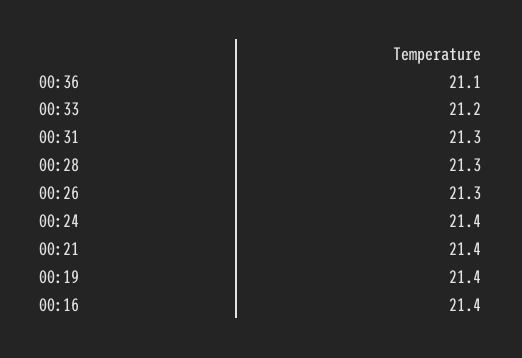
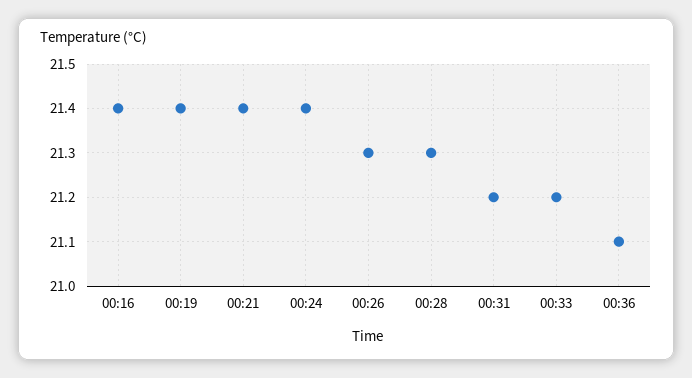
  {
    "00:36": 21.1,
    "00:33": 21.2,
-   "00:31": 21.3,
+   "00:31": 21.2,
    "00:28": 21.3,
    "00:26": 21.3,
    "00:24": 21.4,
    "00:21": 21.4,
    "00:19": 21.4,
    "00:16": 21.4
  }

